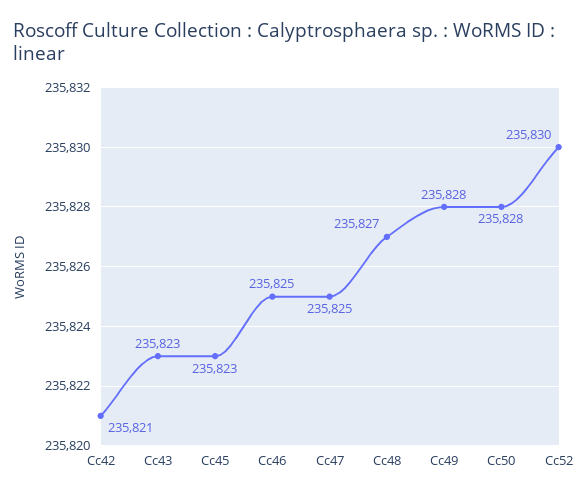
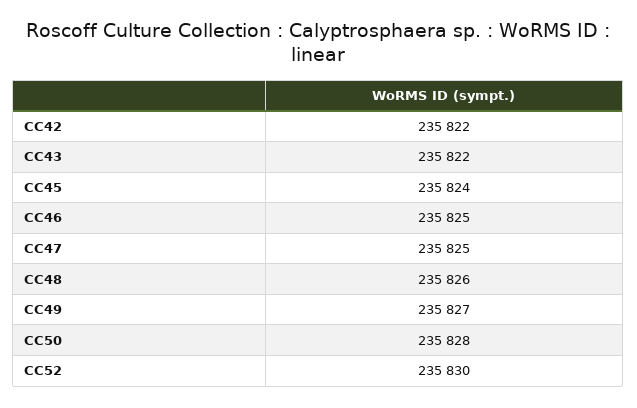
  {
-   "Cc42": 235821,
+   "Cc42": 235822,
-   "Cc43": 235823,
+   "Cc43": 235822,
-   "Cc45": 235823,
+   "Cc45": 235824,
    "Cc46": 235825,
    "Cc47": 235825,
-   "Cc48": 235827,
+   "Cc48": 235826,
-   "Cc49": 235828,
+   "Cc49": 235827,
    "Cc50": 235828,
    "Cc52": 235830
  }

